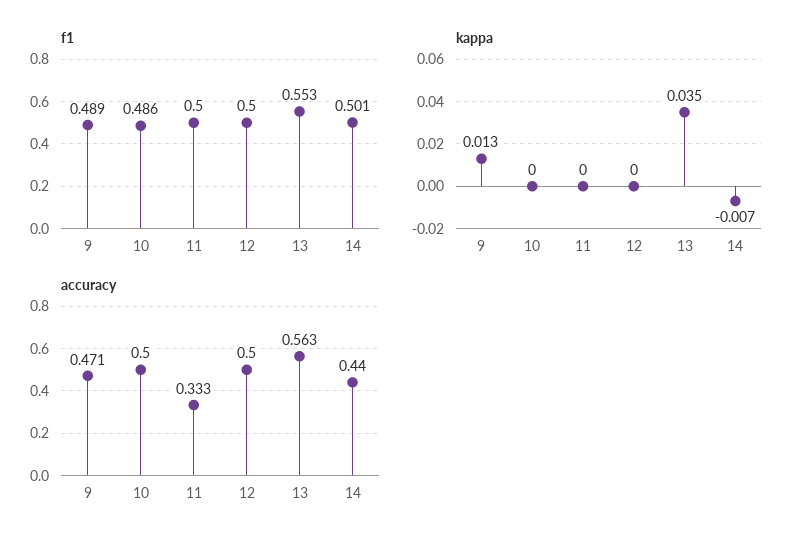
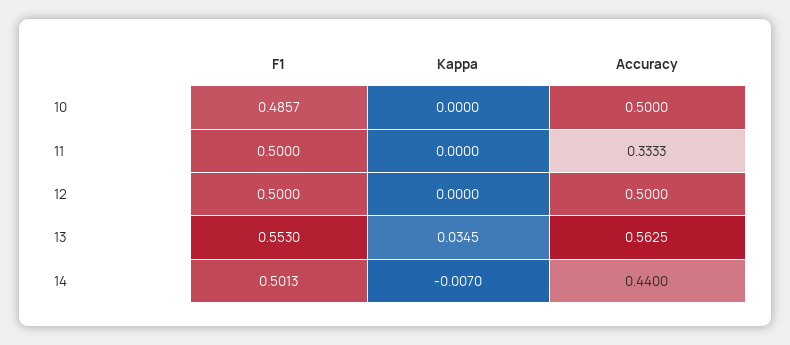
  {
    "f1": {
-     "9": 0.489,
      "10": 0.4857,
      "11": 0.5,
      "12": 0.5,
      "13": 0.553,
      "14": 0.5013
    },
    "kappa": {
-     "9": 0.013,
      "10": 0,
      "11": 0,
      "12": 0,
      "13": 0.0345,
      "14": -0.007
    },
    "accuracy": {
-     "9": 0.471,
      "10": 0.5,
      "11": 0.3333,
      "12": 0.5,
      "13": 0.5625,
      "14": 0.44
    }
  }

